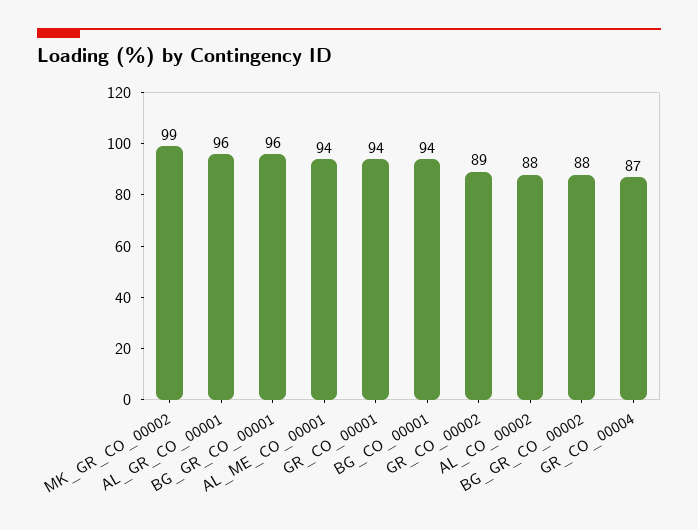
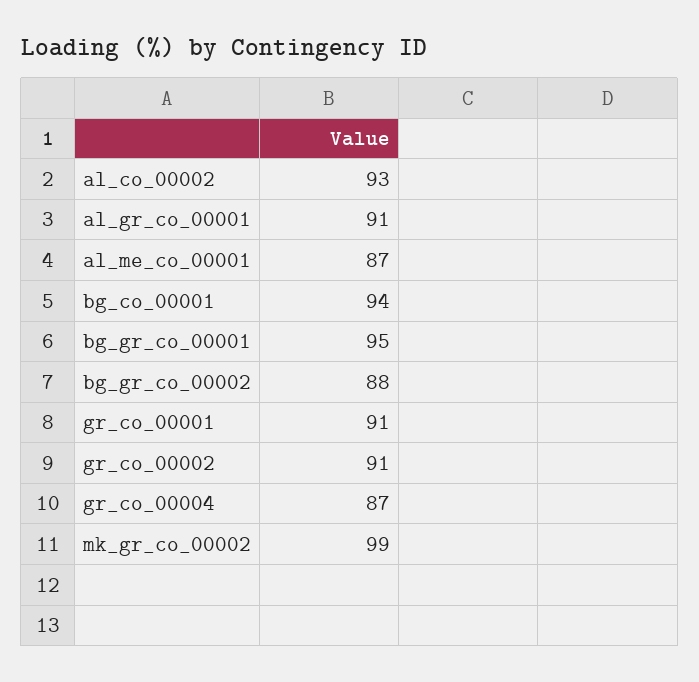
  {
    "MK_GR_CO_00002": 99,
-   "AL_GR_CO_00001": 96,
+   "AL_GR_CO_00001": 91,
-   "BG_GR_CO_00001": 96,
+   "BG_GR_CO_00001": 95,
-   "AL_ME_CO_00001": 94,
+   "AL_ME_CO_00001": 87,
-   "GR_CO_00001": 94,
+   "GR_CO_00001": 91,
    "BG_CO_00001": 94,
-   "GR_CO_00002": 89,
+   "GR_CO_00002": 91,
-   "AL_CO_00002": 88,
+   "AL_CO_00002": 93,
    "BG_GR_CO_00002": 88,
    "GR_CO_00004": 87
  }

